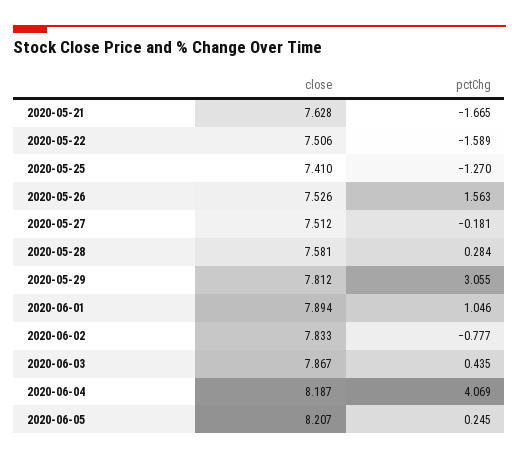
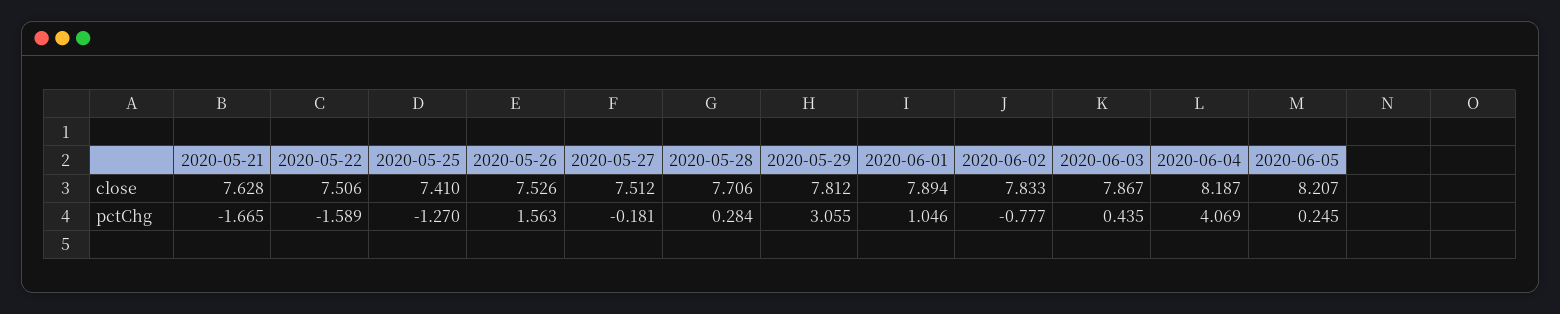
  {
    "close": {
      "2020-05-21": 7.628,
      "2020-05-22": 7.506,
      "2020-05-25": 7.41,
      "2020-05-26": 7.526,
      "2020-05-27": 7.512,
-     "2020-05-28": 7.581,
+     "2020-05-28": 7.706,
      "2020-05-29": 7.812,
      "2020-06-01": 7.894,
      "2020-06-02": 7.833,
      "2020-06-03": 7.867,
      "2020-06-04": 8.187,
      "2020-06-05": 8.207
    },
    "pctChg": {
      "2020-05-21": -1.665,
      "2020-05-22": -1.589,
      "2020-05-25": -1.27,
      "2020-05-26": 1.563,
      "2020-05-27": -0.181,
      "2020-05-28": 0.284,
      "2020-05-29": 3.055,
      "2020-06-01": 1.046,
      "2020-06-02": -0.777,
      "2020-06-03": 0.435,
      "2020-06-04": 4.069,
      "2020-06-05": 0.245
    }
  }

